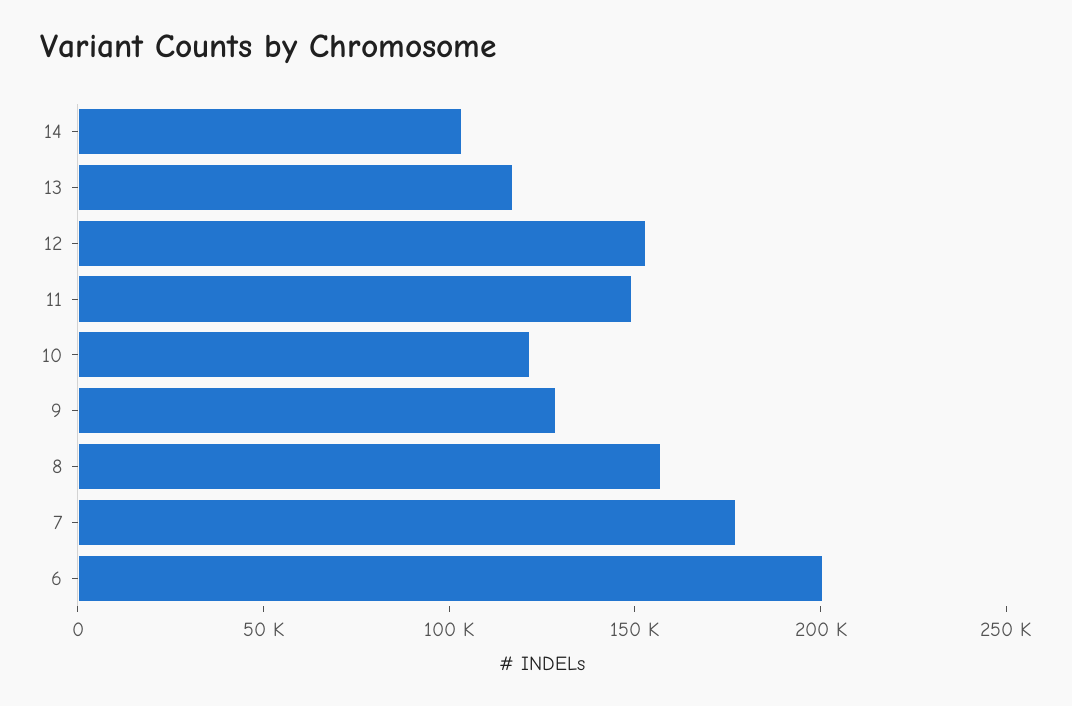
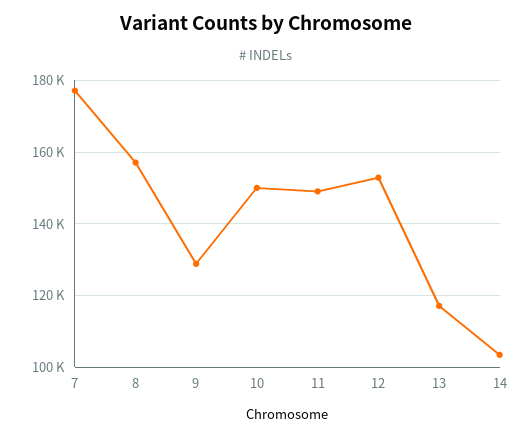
  {
    "14": 104000,
    "13": 118000,
    "12": 152000,
    "11": 150000,
-   "10": 120000,
+   "10": 150000,
    "9": 128000,
    "8": 158000,
-   "7": 178000,
+   "7": 178000
-   "6": 200000
  }

